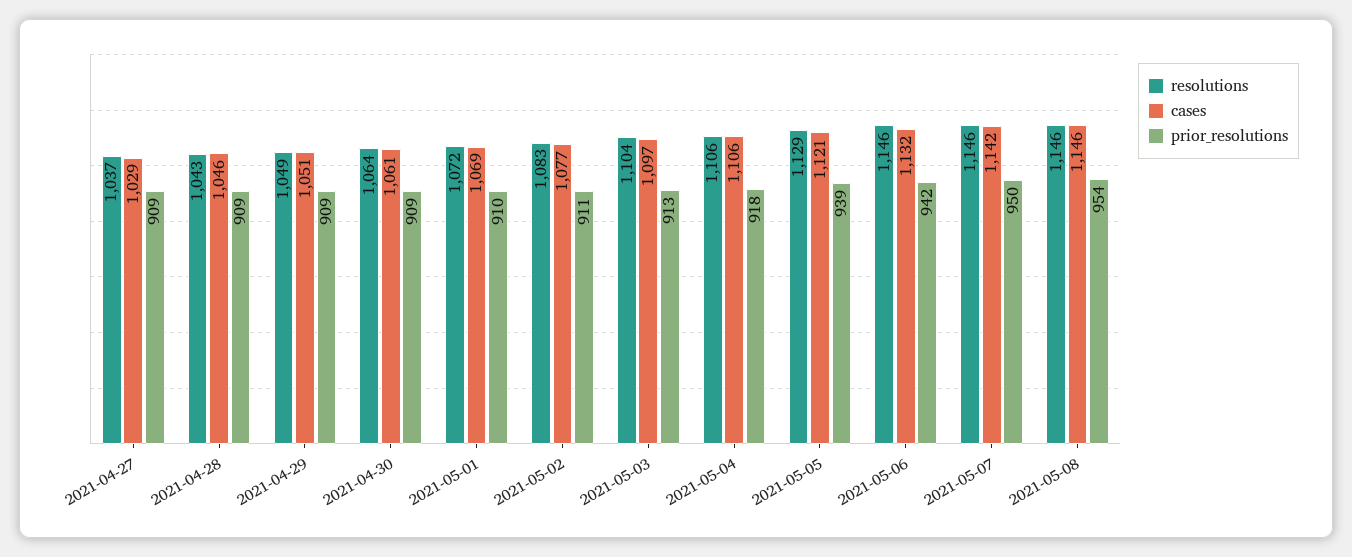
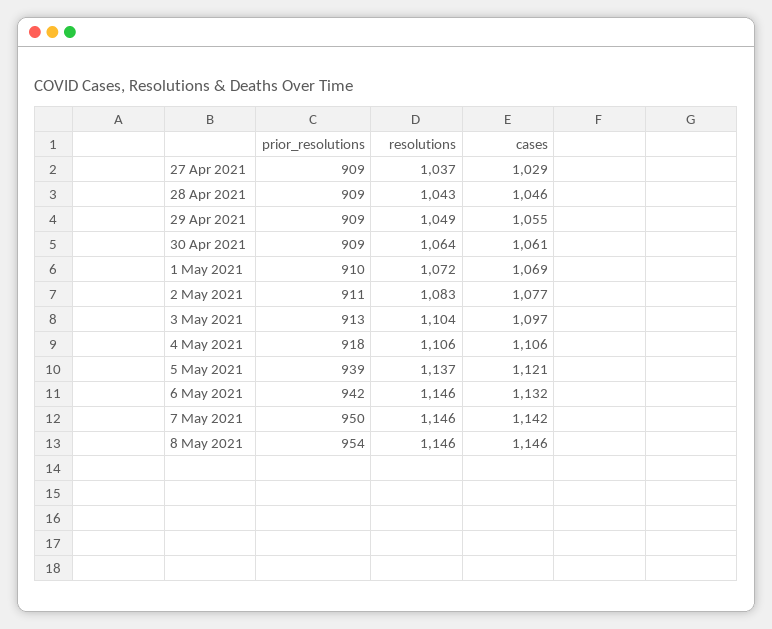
  {
    "resolutions": {
      "2021-04-27": 1037,
      "2021-04-28": 1043,
      "2021-04-29": 1049,
      "2021-04-30": 1064,
      "2021-05-01": 1072,
      "2021-05-02": 1083,
      "2021-05-03": 1104,
      "2021-05-04": 1106,
-     "2021-05-05": 1129,
+     "2021-05-05": 1137,
      "2021-05-06": 1146,
      "2021-05-07": 1146,
      "2021-05-08": 1146
    },
    "cases": {
      "2021-04-27": 1029,
      "2021-04-28": 1046,
-     "2021-04-29": 1051,
+     "2021-04-29": 1055,
      "2021-04-30": 1061,
      "2021-05-01": 1069,
      "2021-05-02": 1077,
      "2021-05-03": 1097,
      "2021-05-04": 1106,
      "2021-05-05": 1121,
      "2021-05-06": 1132,
      "2021-05-07": 1142,
      "2021-05-08": 1146
    },
    "prior_resolutions": {
      "2021-04-27": 909,
      "2021-04-28": 909,
      "2021-04-29": 909,
      "2021-04-30": 909,
      "2021-05-01": 910,
      "2021-05-02": 911,
      "2021-05-03": 913,
      "2021-05-04": 918,
      "2021-05-05": 939,
      "2021-05-06": 942,
      "2021-05-07": 950,
      "2021-05-08": 954
    }
  }

